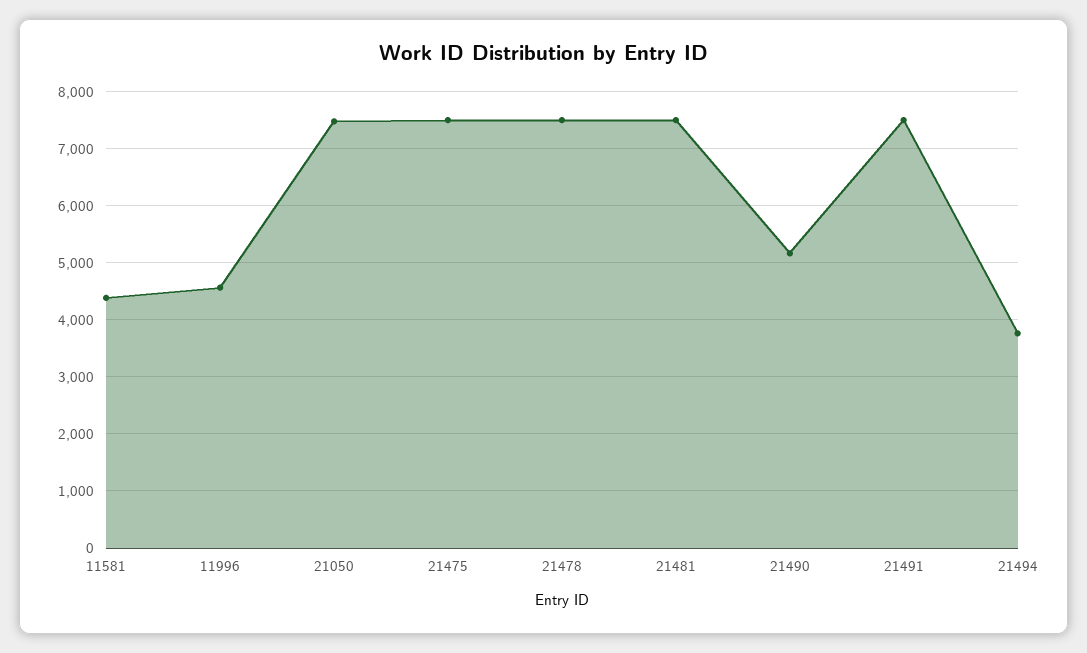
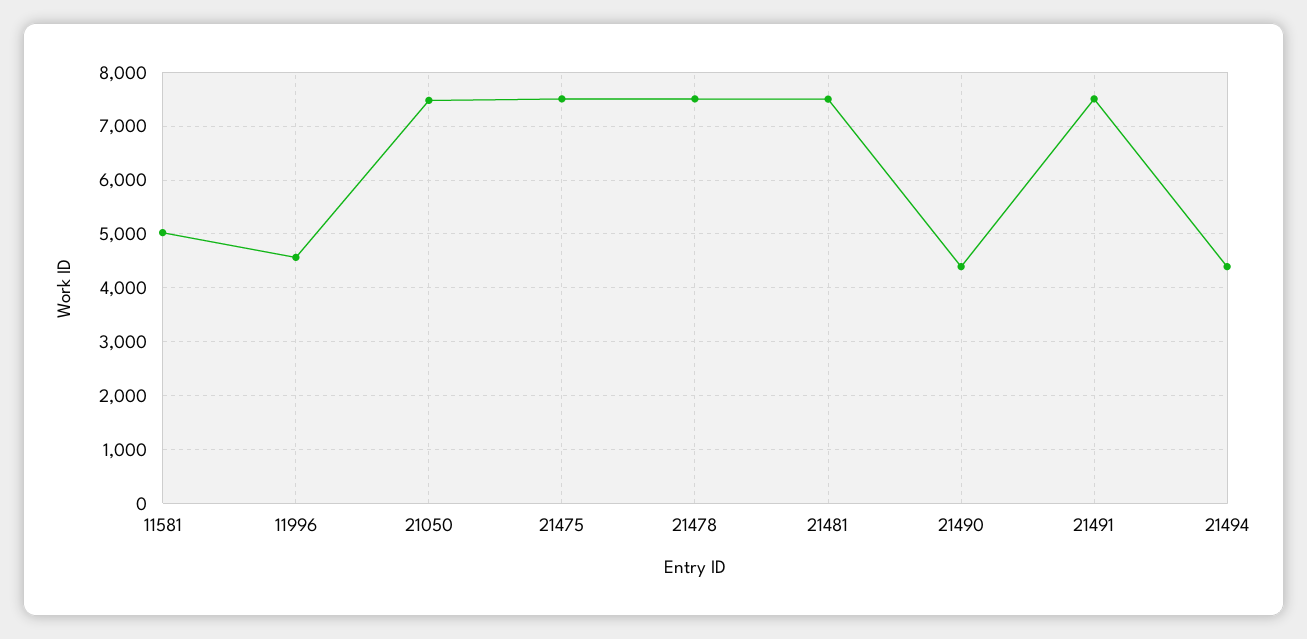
  {
-   "11581": 4400,
+   "11581": 5000,
    "11996": 4600,
    "21050": 7400,
    "21475": 7600,
    "21478": 7600,
    "21481": 7600,
-   "21490": 5200,
+   "21490": 4400,
    "21491": 7600,
-   "21494": 3800
+   "21494": 4400
  }

